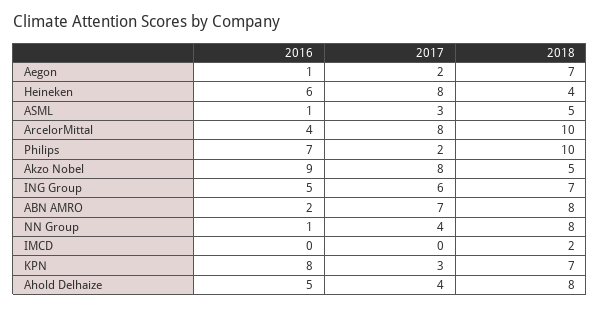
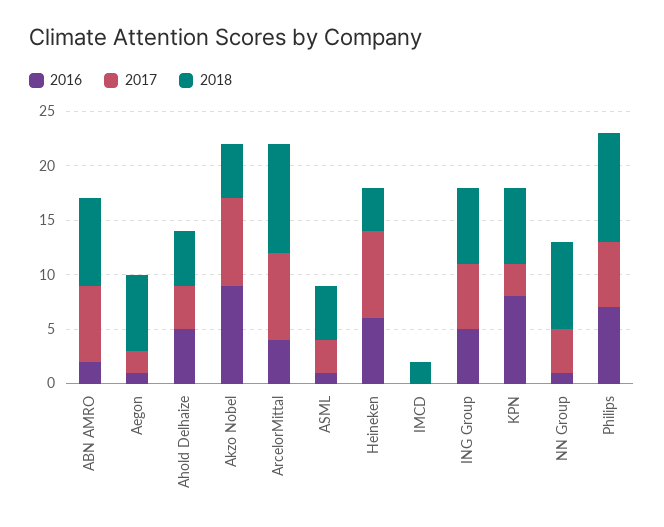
  {
    "2016": {
      "Aegon": 1,
      "Heineken": 6,
      "ASML": 1,
      "ArcelorMittal": 4,
      "Philips": 7,
      "Akzo Nobel": 9,
      "ING Group": 5,
      "ABN AMRO": 2,
      "NN Group": 1,
      "IMCD": 0,
      "KPN": 8,
      "Ahold Delhaize": 5
    },
    "2017": {
      "Aegon": 2,
      "Heineken": 8,
      "ASML": 3,
      "ArcelorMittal": 8,
-     "Philips": 2,
+     "Philips": 6,
      "Akzo Nobel": 8,
      "ING Group": 6,
      "ABN AMRO": 7,
      "NN Group": 4,
      "IMCD": 0,
      "KPN": 3,
      "Ahold Delhaize": 4
    },
    "2018": {
      "Aegon": 7,
      "Heineken": 4,
      "ASML": 5,
      "ArcelorMittal": 10,
      "Philips": 10,
      "Akzo Nobel": 5,
      "ING Group": 7,
      "ABN AMRO": 8,
      "NN Group": 8,
      "IMCD": 2,
      "KPN": 7,
-     "Ahold Delhaize": 8
+     "Ahold Delhaize": 5
    }
  }

